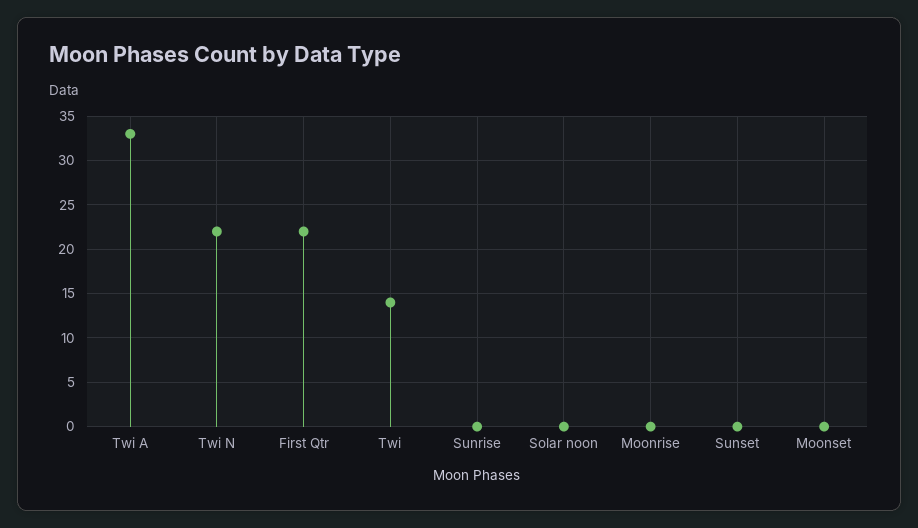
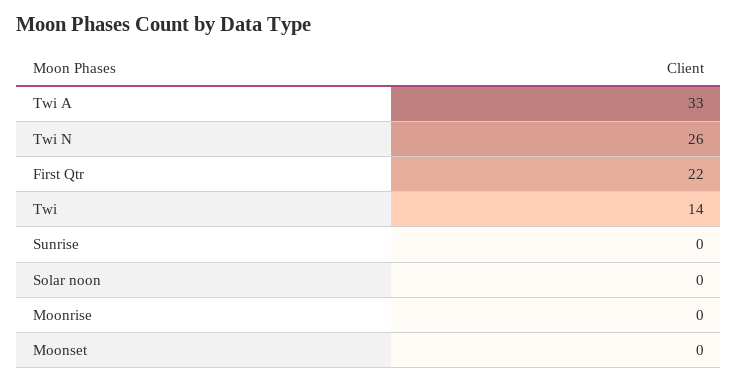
  {
    "Twi A": 33,
-   "Twi N": 22,
+   "Twi N": 26,
    "First Qtr": 22,
    "Twi": 14,
    "Sunrise": 0,
    "Solar noon": 0,
    "Moonrise": 0,
-   "Sunset": 0,
    "Moonset": 0
  }

